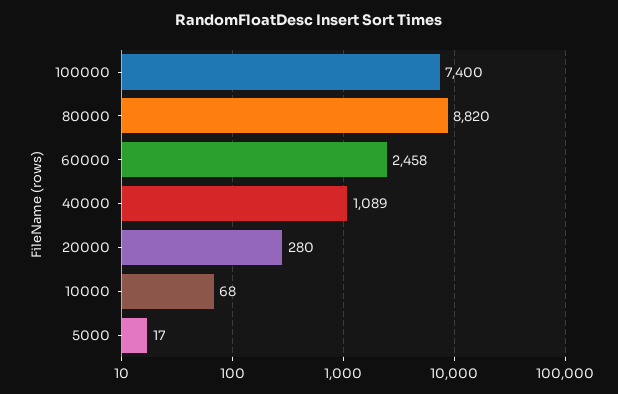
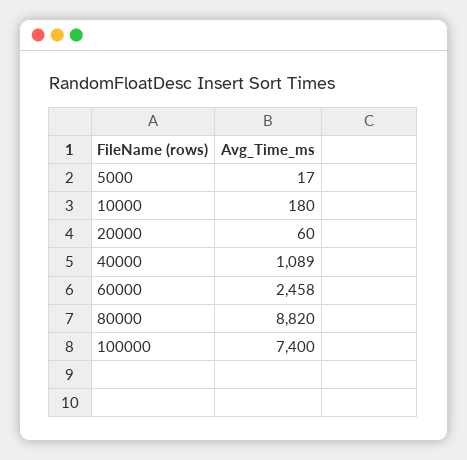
  {
    "100000": 7400,
    "80000": 8820,
    "60000": 2458,
    "40000": 1089,
-   "20000": 280,
+   "20000": 60,
-   "10000": 68,
+   "10000": 180,
    "5000": 17
  }

